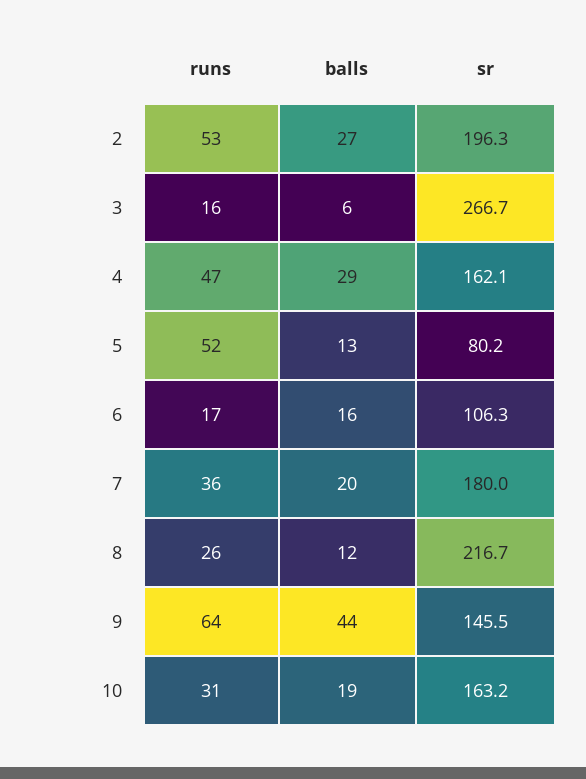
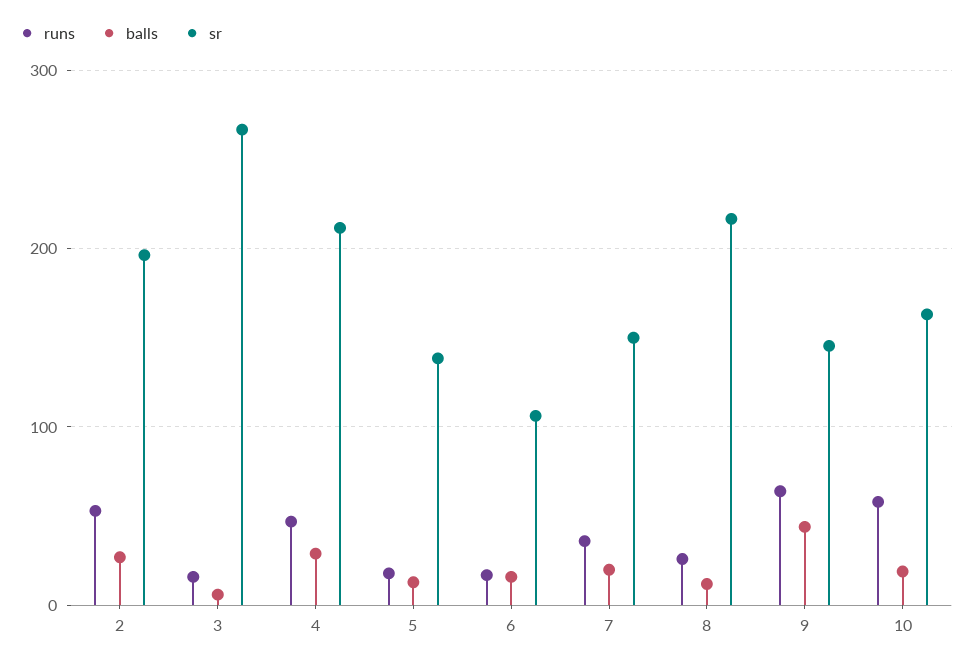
  {
    "runs": {
      "2": 53,
      "3": 16,
      "4": 47,
-     "5": 52,
+     "5": 20,
      "6": 17,
      "7": 36,
      "8": 26,
      "9": 64,
-     "10": 31
+     "10": 60
    },
    "balls": {
      "2": 27,
      "3": 6,
      "4": 29,
      "5": 13,
      "6": 16,
      "7": 20,
      "8": 12,
      "9": 44,
      "10": 19
    },
    "sr": {
      "2": 196.3,
      "3": 266.7,
-     "4": 162.1,
+     "4": 210,
-     "5": 80.2,
+     "5": 140,
      "6": 106.3,
-     "7": 180,
+     "7": 150,
      "8": 216.7,
      "9": 145.5,
      "10": 163.2
    }
  }

